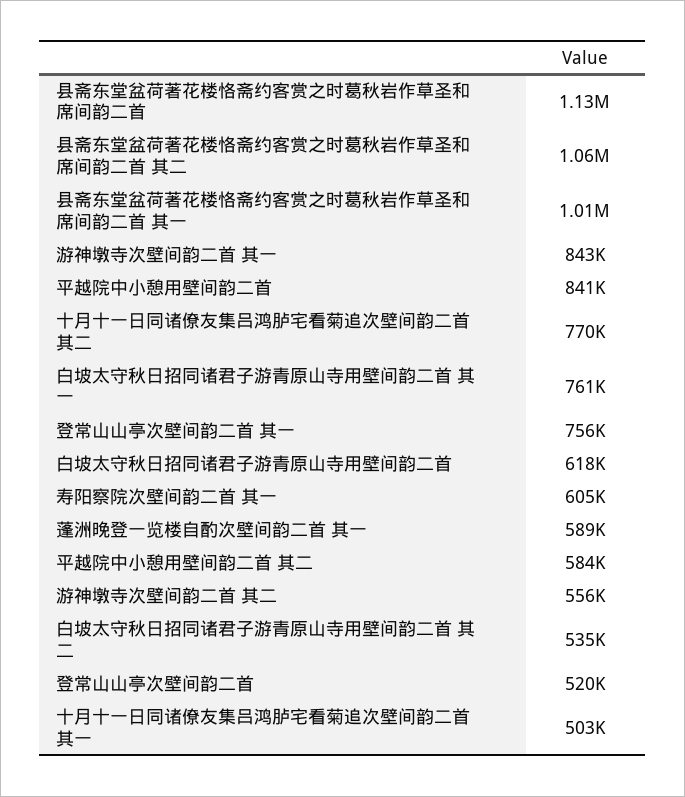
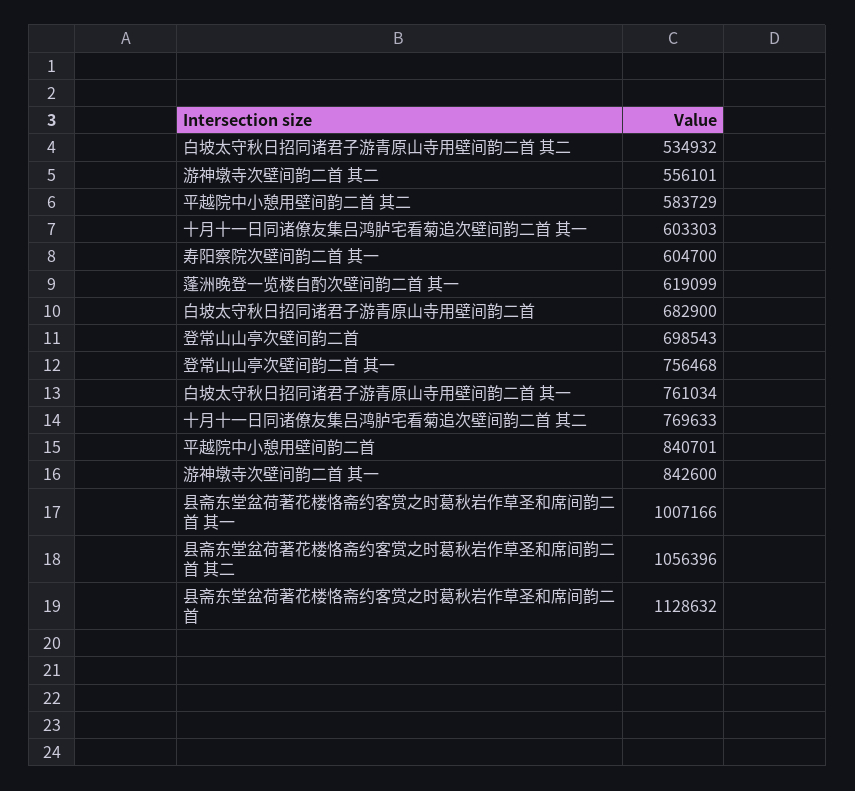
  {
    "县斋东堂盆荷著花楼恪斋约客赏之时葛秋岩作草圣和席间韵二首": 1128632,
    "县斋东堂盆荷著花楼恪斋约客赏之时葛秋岩作草圣和席间韵二首 其二": 1056396,
    "县斋东堂盆荷著花楼恪斋约客赏之时葛秋岩作草圣和席间韵二首 其一": 1007166,
    "游神墩寺次壁间韵二首 其一": 842600,
    "平越院中小憩用壁间韵二首": 840701,
    "十月十一日同诸僚友集吕鸿胪宅看菊追次壁间韵二首 其二": 769633,
    "白坡太守秋日招同诸君子游青原山寺用壁间韵二首 其一": 761034,
    "登常山山亭次壁间韵二首 其一": 756468,
-   "白坡太守秋日招同诸君子游青原山寺用壁间韵二首": 618000,
+   "白坡太守秋日招同诸君子游青原山寺用壁间韵二首": 682900,
    "寿阳察院次壁间韵二首 其一": 604700,
-   "蓬洲晚登一览楼自酌次壁间韵二首 其一": 589000,
+   "蓬洲晚登一览楼自酌次壁间韵二首 其一": 619099,
    "平越院中小憩用壁间韵二首 其二": 583729,
    "游神墩寺次壁间韵二首 其二": 556101,
    "白坡太守秋日招同诸君子游青原山寺用壁间韵二首 其二": 534932,
-   "登常山山亭次壁间韵二首": 520000,
+   "登常山山亭次壁间韵二首": 698543,
-   "十月十一日同诸僚友集吕鸿胪宅看菊追次壁间韵二首 其一": 503000
+   "十月十一日同诸僚友集吕鸿胪宅看菊追次壁间韵二首 其一": 603303
  }

